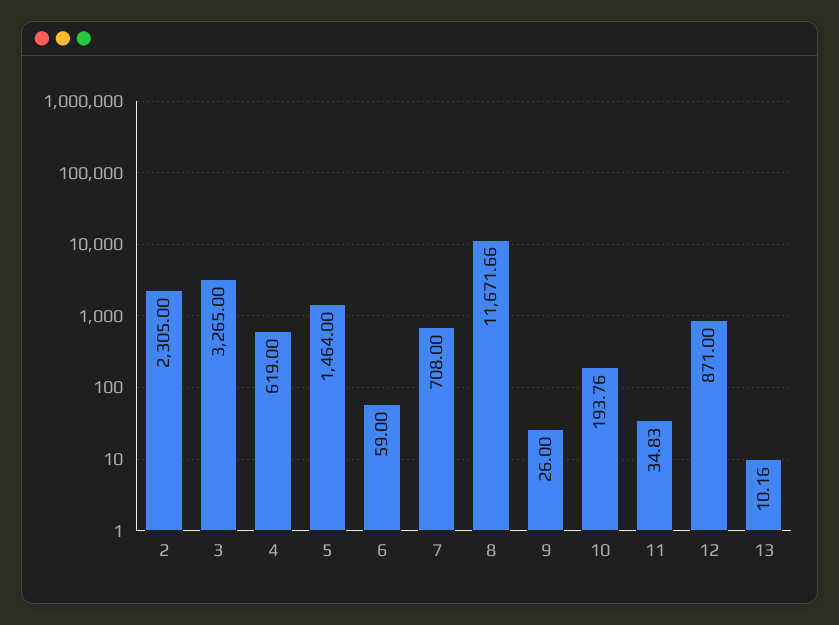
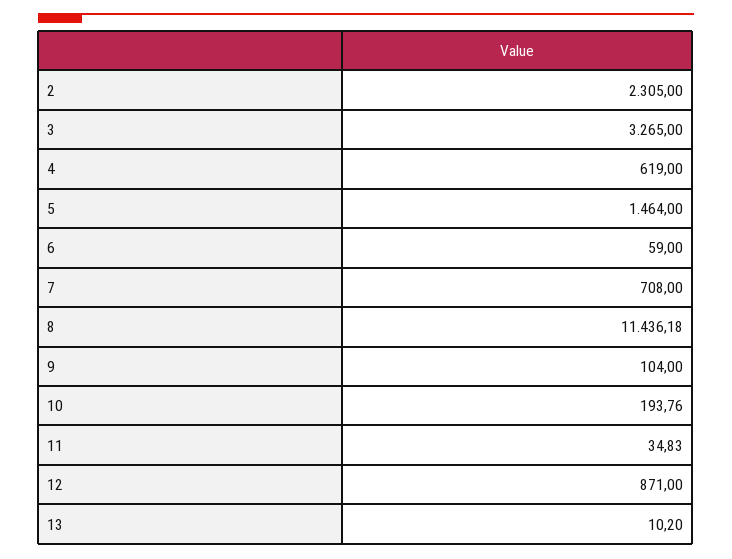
  {
    "2": 2305,
    "3": 3265,
    "4": 619,
    "5": 1464,
    "6": 59,
    "7": 708,
-   "8": 11671.66,
+   "8": 11436.18,
-   "9": 26,
+   "9": 104,
    "10": 193.76,
    "11": 34.83,
    "12": 871,
-   "13": 10.16
+   "13": 10.2
  }

